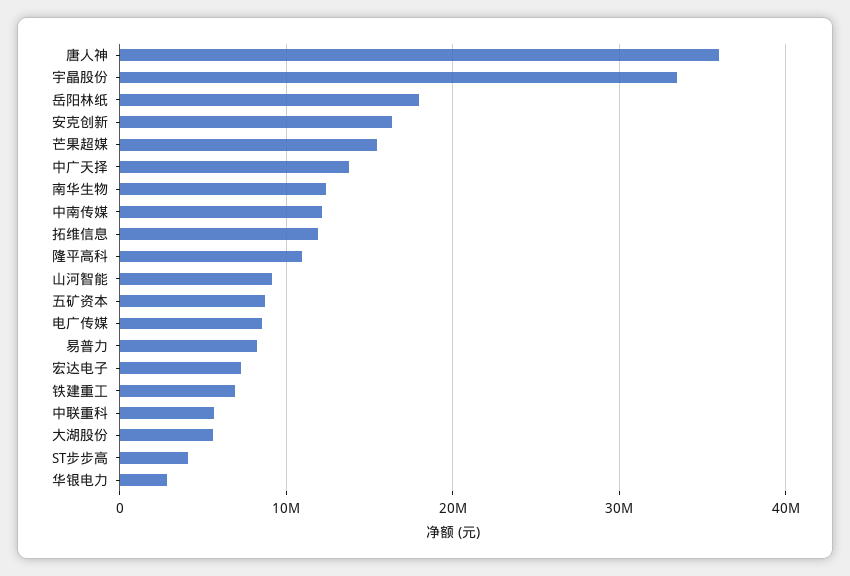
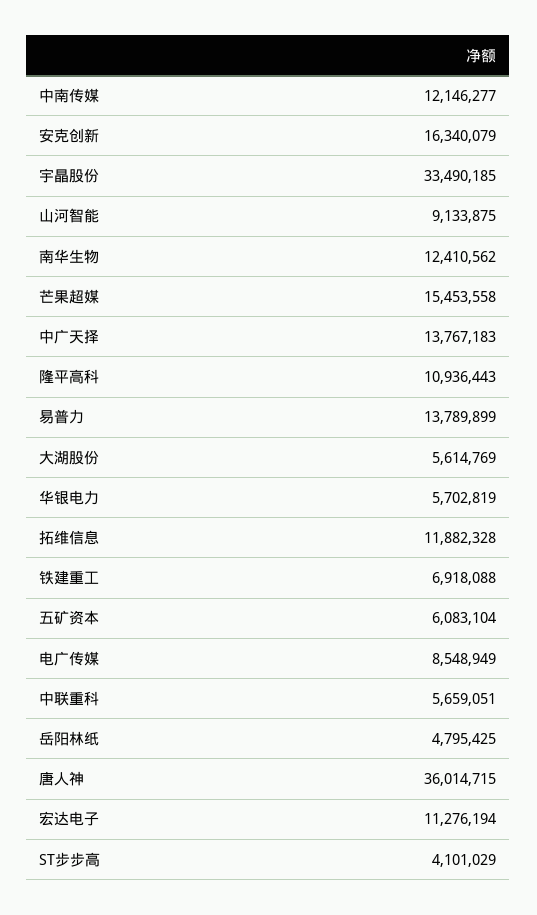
  {
    "唐人神": 36014715,
    "宇晶股份": 33490185,
-   "岳阳林纸": 18000000,
+   "岳阳林纸": 4795425,
    "安克创新": 16340079,
    "芒果超媒": 15453558,
    "中广天择": 13767183,
    "南华生物": 12410562,
    "中南传媒": 12146277,
    "拓维信息": 11882328,
    "隆平高科": 10936443,
    "山河智能": 9133875,
-   "五矿资本": 9000000,
+   "五矿资本": 6083104,
    "电广传媒": 8548949,
-   "易普力": 8000000,
+   "易普力": 13789899,
-   "宏达电子": 7000000,
+   "宏达电子": 11276194,
    "铁建重工": 6918088,
    "中联重科": 5659051,
    "大湖股份": 5614769,
    "ST步步高": 4101029,
-   "华银电力": 3000000
+   "华银电力": 5702819
  }

